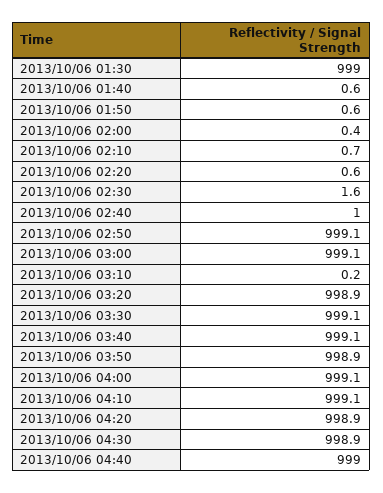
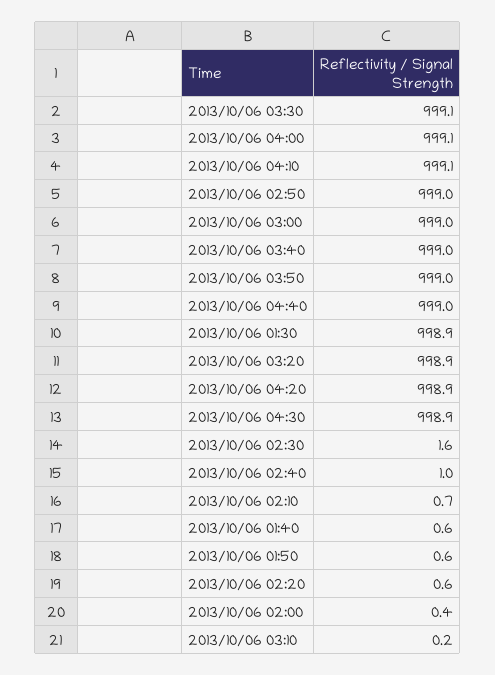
  {
-   "2013/10/06 01:30": 999,
+   "2013/10/06 01:30": 998.9,
    "2013/10/06 01:40": 0.6,
    "2013/10/06 01:50": 0.6,
    "2013/10/06 02:00": 0.4,
    "2013/10/06 02:10": 0.7,
    "2013/10/06 02:20": 0.6,
    "2013/10/06 02:30": 1.6,
    "2013/10/06 02:40": 1,
-   "2013/10/06 02:50": 999.1,
+   "2013/10/06 02:50": 999,
-   "2013/10/06 03:00": 999.1,
+   "2013/10/06 03:00": 999,
    "2013/10/06 03:10": 0.2,
    "2013/10/06 03:20": 998.9,
    "2013/10/06 03:30": 999.1,
-   "2013/10/06 03:40": 999.1,
+   "2013/10/06 03:40": 999,
-   "2013/10/06 03:50": 998.9,
+   "2013/10/06 03:50": 999,
    "2013/10/06 04:00": 999.1,
    "2013/10/06 04:10": 999.1,
    "2013/10/06 04:20": 998.9,
    "2013/10/06 04:30": 998.9,
    "2013/10/06 04:40": 999
  }

